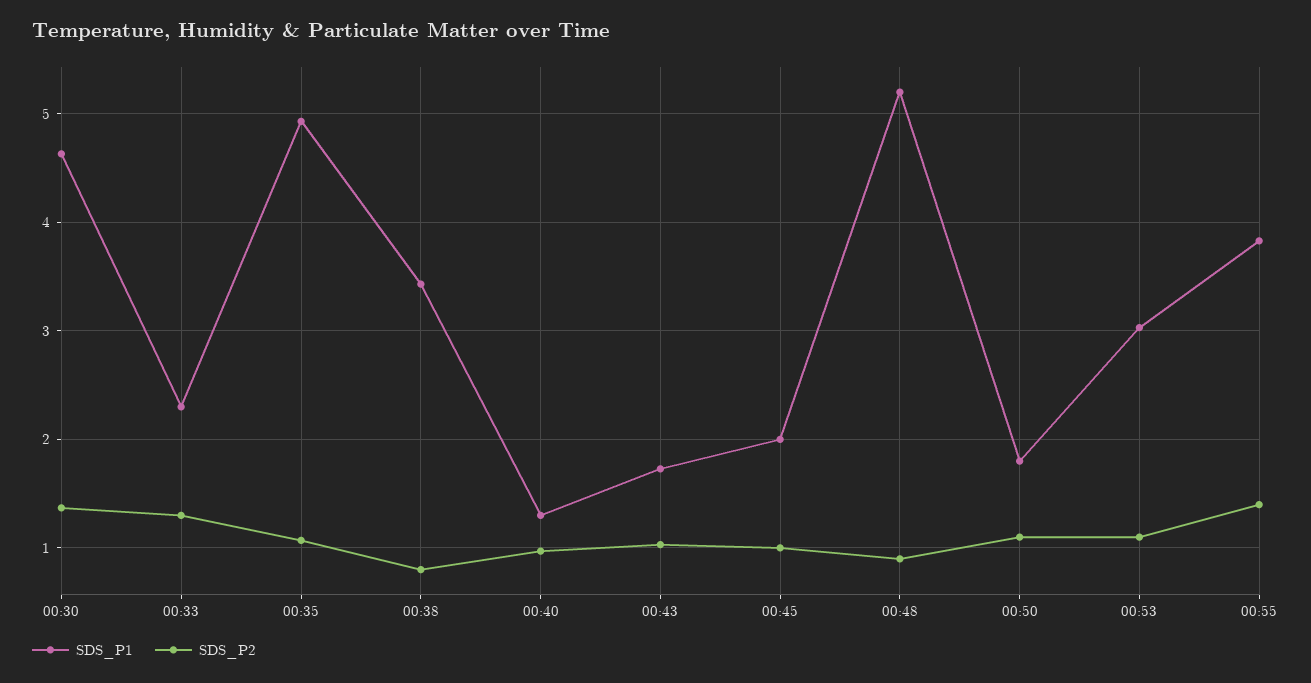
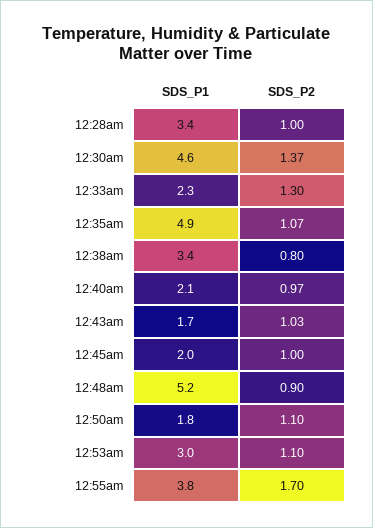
  {
    "SDS_P1": {
      "00:30": 4.6,
      "00:33": 2.3,
      "00:35": 4.9,
      "00:38": 3.4,
-     "00:40": 1.3,
+     "00:40": 2.1,
      "00:43": 1.7,
      "00:45": 2,
      "00:48": 5.2,
      "00:50": 1.8,
      "00:53": 3,
-     "00:55": 3.8
+     "00:55": 3.8,
+     "12:28am": 3.4
    },
    "SDS_P2": {
      "00:30": 1.37,
      "00:33": 1.3,
      "00:35": 1.07,
      "00:38": 0.8,
      "00:40": 0.97,
      "00:43": 1.03,
      "00:45": 1,
      "00:48": 0.9,
      "00:50": 1.1,
      "00:53": 1.1,
-     "00:55": 1.4
+     "00:55": 1.7,
+     "12:28am": 1
    }
  }

